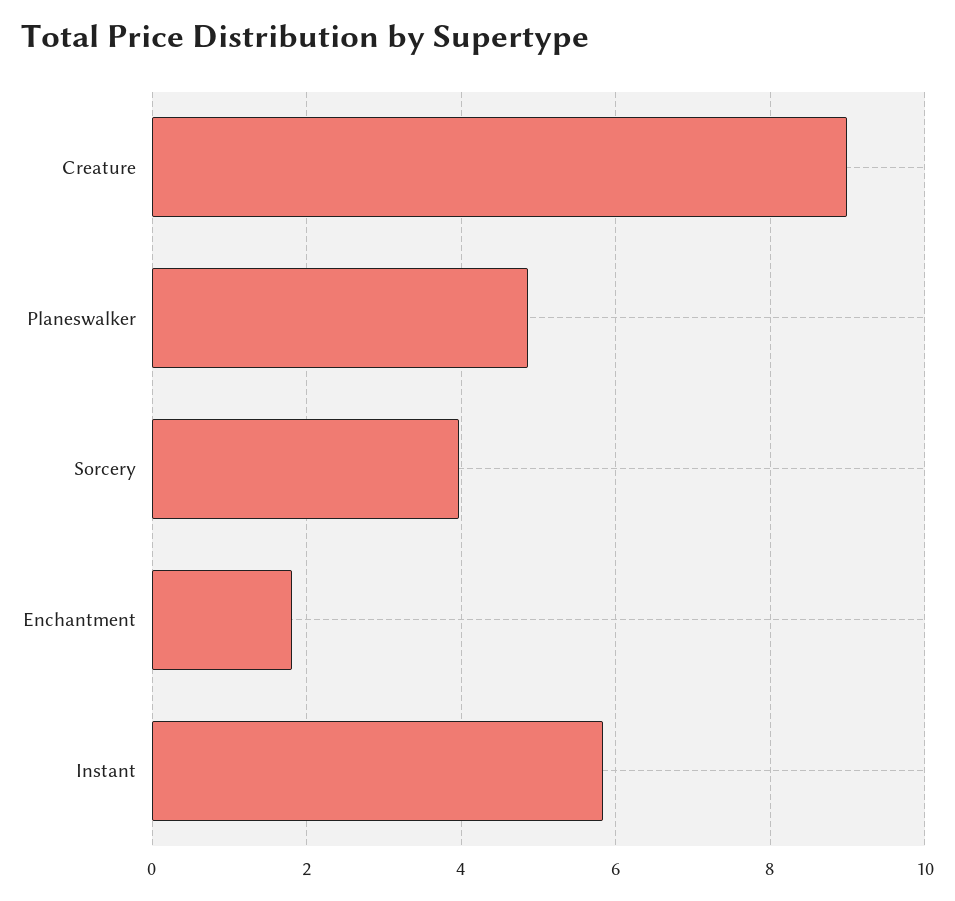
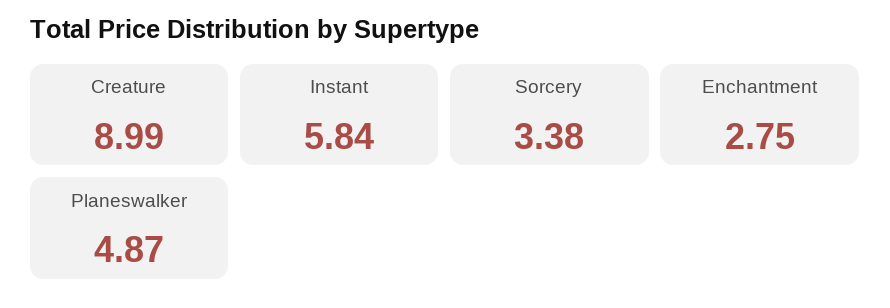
  {
    "Creature": 8.99,
    "Planeswalker": 4.87,
-   "Sorcery": 4,
+   "Sorcery": 3.38,
-   "Enchantment": 1.8,
+   "Enchantment": 2.75,
    "Instant": 5.84
  }

